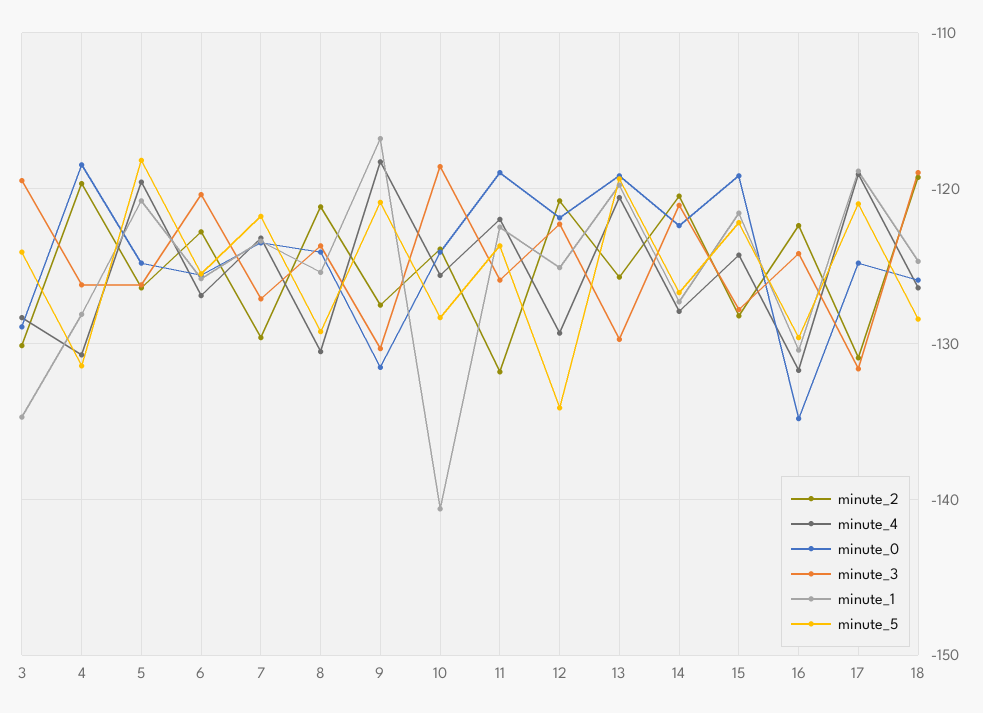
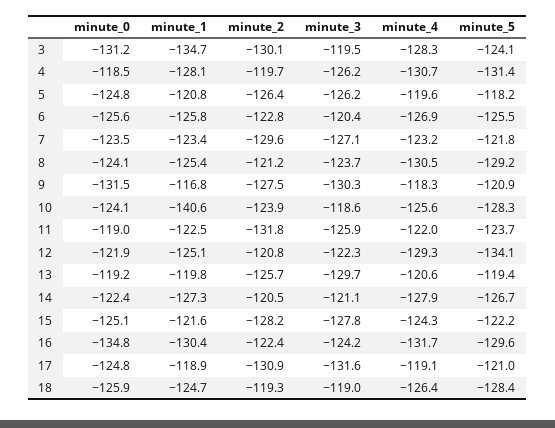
  {
    "minute_2": {
      "3": -130.1,
      "4": -119.7,
      "5": -126.4,
      "6": -122.8,
      "7": -129.6,
      "8": -121.2,
      "9": -127.5,
      "10": -123.9,
      "11": -131.8,
      "12": -120.8,
      "13": -125.7,
      "14": -120.5,
      "15": -128.2,
      "16": -122.4,
      "17": -130.9,
      "18": -119.3
    },
    "minute_4": {
      "3": -128.3,
      "4": -130.7,
      "5": -119.6,
      "6": -126.9,
      "7": -123.2,
      "8": -130.5,
      "9": -118.3,
      "10": -125.6,
      "11": -122,
      "12": -129.3,
      "13": -120.6,
      "14": -127.9,
      "15": -124.3,
      "16": -131.7,
      "17": -119.1,
      "18": -126.4
    },
    "minute_0": {
-     "3": -129,
+     "3": -131.2,
      "4": -118.5,
      "5": -124.8,
      "6": -125.6,
      "7": -123.5,
      "8": -124.1,
      "9": -131.5,
      "10": -124.1,
      "11": -119,
      "12": -121.9,
      "13": -119.2,
      "14": -122.4,
-     "15": -119,
+     "15": -125.1,
      "16": -134.8,
      "17": -124.8,
      "18": -125.9
    },
    "minute_3": {
      "3": -119.5,
      "4": -126.2,
      "5": -126.2,
      "6": -120.4,
      "7": -127.1,
      "8": -123.7,
      "9": -130.3,
      "10": -118.6,
      "11": -125.9,
      "12": -122.3,
      "13": -129.7,
      "14": -121.1,
      "15": -127.8,
      "16": -124.2,
      "17": -131.6,
      "18": -119
    },
    "minute_1": {
      "3": -134.7,
      "4": -128.1,
      "5": -120.8,
      "6": -125.8,
      "7": -123.4,
      "8": -125.4,
      "9": -116.8,
      "10": -140.6,
      "11": -122.5,
      "12": -125.1,
      "13": -119.8,
      "14": -127.3,
      "15": -121.6,
      "16": -130.4,
      "17": -118.9,
      "18": -124.7
    },
    "minute_5": {
      "3": -124.1,
      "4": -131.4,
      "5": -118.2,
      "6": -125.5,
      "7": -121.8,
      "8": -129.2,
      "9": -120.9,
      "10": -128.3,
      "11": -123.7,
      "12": -134.1,
      "13": -119.4,
      "14": -126.7,
      "15": -122.2,
      "16": -129.6,
      "17": -121,
      "18": -128.4
    }
  }

